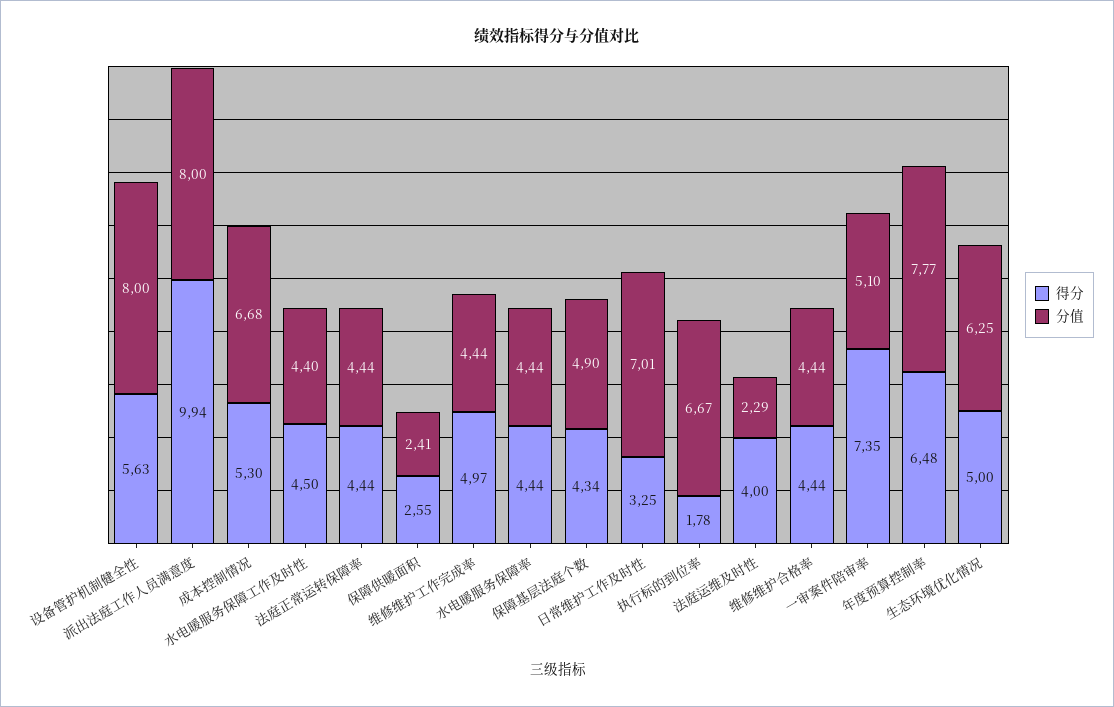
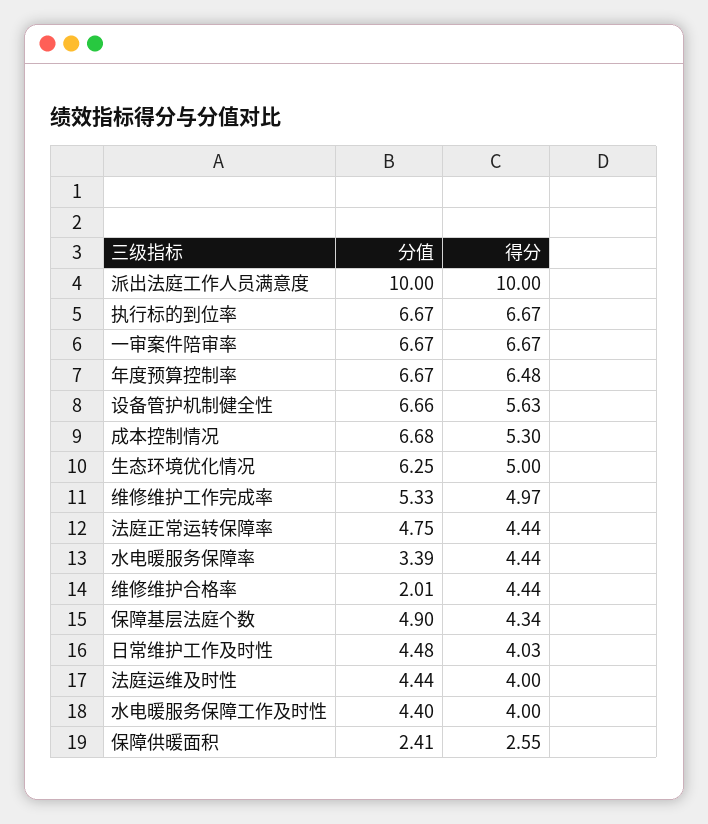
  {
    "得分": {
      "设备管护机制健全性": 5.63,
-     "派出法庭工作人员满意度": 9.94,
+     "派出法庭工作人员满意度": 10,
      "成本控制情况": 5.3,
-     "水电暖服务保障工作及时性": 4.5,
+     "水电暖服务保障工作及时性": 4,
      "法庭正常运转保障率": 4.44,
      "保障供暖面积": 2.55,
      "维修维护工作完成率": 4.97,
      "水电暖服务保障率": 4.44,
      "保障基层法庭个数": 4.34,
-     "日常维护工作及时性": 3.25,
+     "日常维护工作及时性": 4.03,
-     "执行标的到位率": 1.78,
+     "执行标的到位率": 6.67,
      "法庭运维及时性": 4,
      "维修维护合格率": 4.44,
-     "一审案件陪审率": 7.35,
+     "一审案件陪审率": 6.67,
      "年度预算控制率": 6.48,
      "生态环境优化情况": 5
    },
    "分值": {
-     "设备管护机制健全性": 8,
+     "设备管护机制健全性": 6.66,
-     "派出法庭工作人员满意度": 8,
+     "派出法庭工作人员满意度": 10,
      "成本控制情况": 6.68,
      "水电暖服务保障工作及时性": 4.4,
-     "法庭正常运转保障率": 4.44,
+     "法庭正常运转保障率": 4.75,
      "保障供暖面积": 2.41,
-     "维修维护工作完成率": 4.44,
+     "维修维护工作完成率": 5.33,
-     "水电暖服务保障率": 4.44,
+     "水电暖服务保障率": 3.39,
      "保障基层法庭个数": 4.9,
-     "日常维护工作及时性": 7.01,
+     "日常维护工作及时性": 4.48,
      "执行标的到位率": 6.67,
-     "法庭运维及时性": 2.29,
+     "法庭运维及时性": 4.44,
-     "维修维护合格率": 4.44,
+     "维修维护合格率": 2.01,
-     "一审案件陪审率": 5.1,
+     "一审案件陪审率": 6.67,
-     "年度预算控制率": 7.77,
+     "年度预算控制率": 6.67,
      "生态环境优化情况": 6.25
    }
  }

